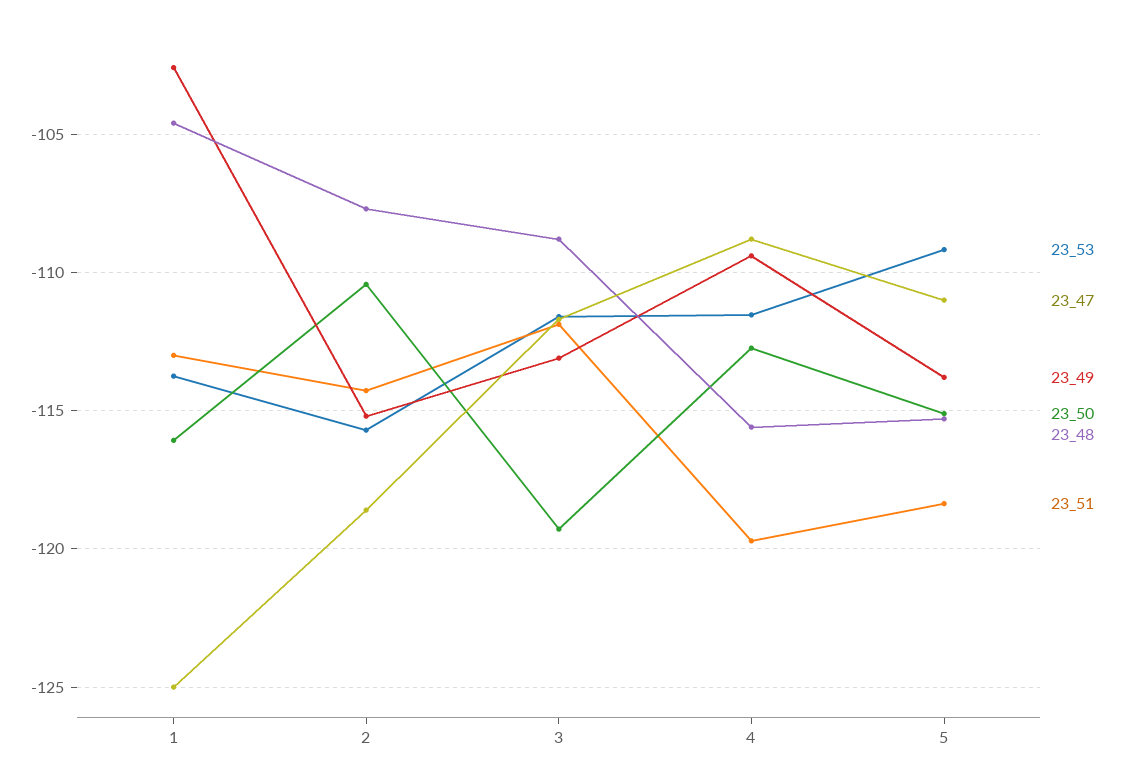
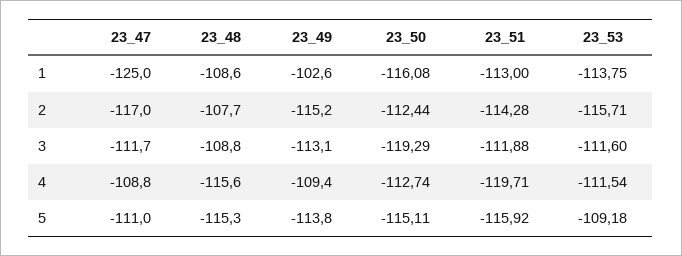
  {
    "23_53": {
      "1": -113.75,
      "2": -115.71,
      "3": -111.6,
      "4": -111.54,
      "5": -109.18
    },
    "23_47": {
      "1": -125,
-     "2": -118.5,
+     "2": -117,
      "3": -111.7,
      "4": -108.8,
      "5": -111
    },
    "23_49": {
      "1": -102.6,
      "2": -115.2,
      "3": -113.1,
      "4": -109.4,
      "5": -113.8
    },
    "23_50": {
      "1": -116.08,
-     "2": -110.5,
+     "2": -112.44,
      "3": -119.29,
      "4": -112.74,
      "5": -115.11
    },
    "23_48": {
-     "1": -104.5,
+     "1": -108.6,
      "2": -107.7,
      "3": -108.8,
      "4": -115.6,
      "5": -115.3
    },
    "23_51": {
      "1": -113,
      "2": -114.28,
      "3": -111.88,
      "4": -119.71,
-     "5": -118.5
+     "5": -115.92
    }
  }

